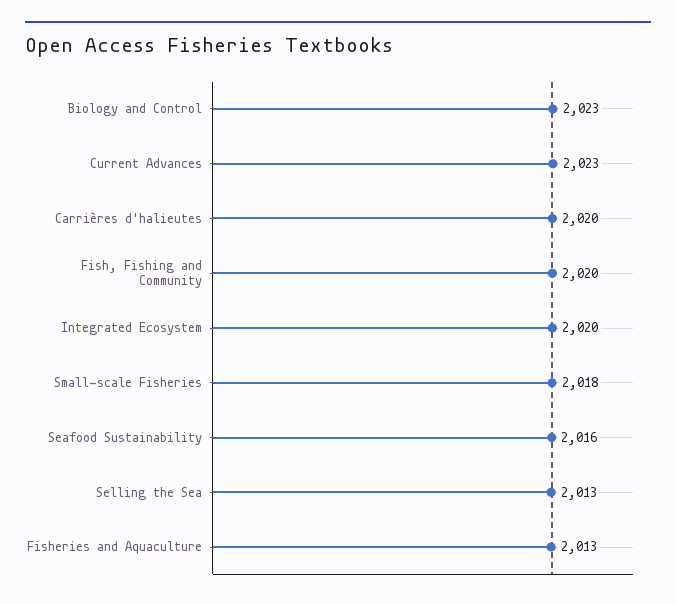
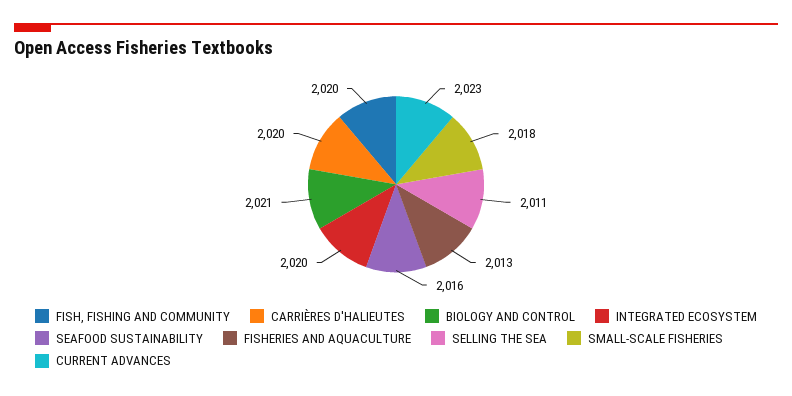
  {
-   "Biology and Control": 2023,
+   "Biology and Control": 2021,
    "Current Advances": 2023,
    "Carrières d'halieutes": 2020,
    "Fish, Fishing and Community": 2020,
    "Integrated Ecosystem": 2020,
    "Small-scale Fisheries": 2018,
    "Seafood Sustainability": 2016,
-   "Selling the Sea": 2013,
+   "Selling the Sea": 2011,
    "Fisheries and Aquaculture": 2013
  }

